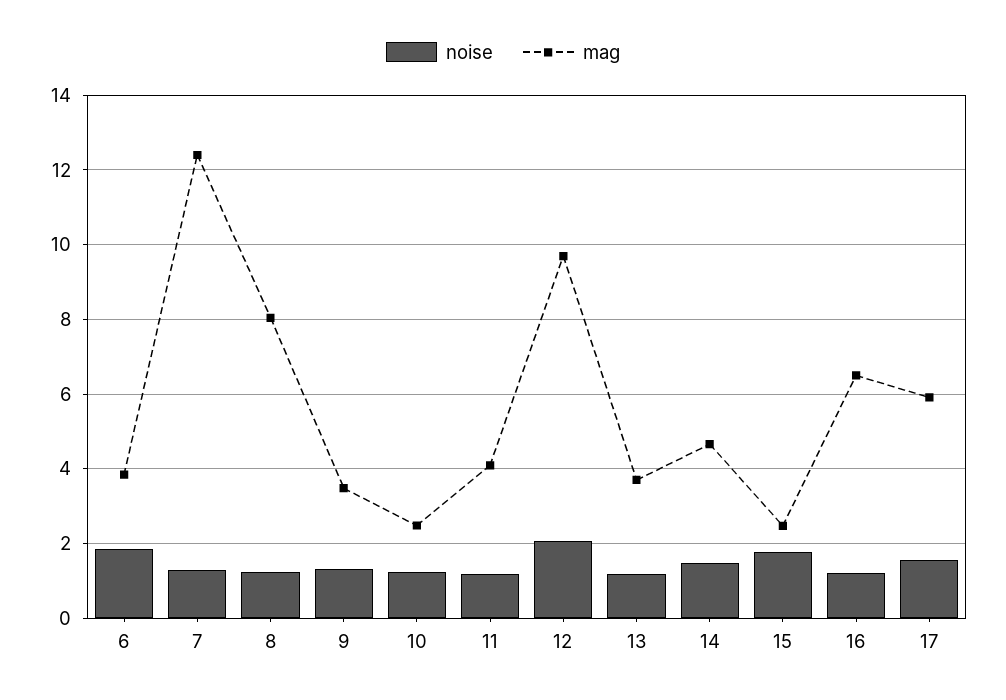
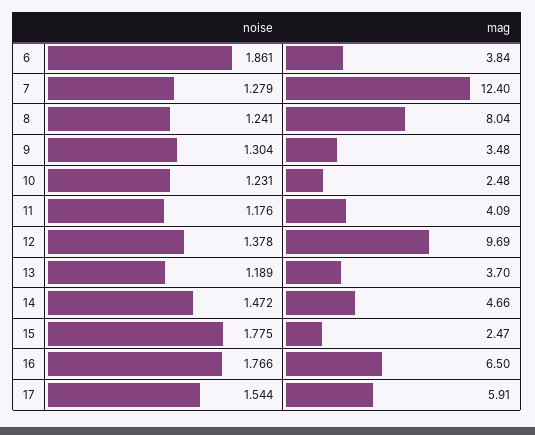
  {
    "noise": {
      "6": 1.861,
      "7": 1.279,
      "8": 1.241,
      "9": 1.304,
      "10": 1.231,
      "11": 1.176,
-     "12": 2,
+     "12": 1.378,
      "13": 1.189,
      "14": 1.472,
      "15": 1.775,
-     "16": 1.2,
+     "16": 1.766,
      "17": 1.544
    },
    "mag": {
      "6": 3.84,
      "7": 12.4,
      "8": 8.04,
      "9": 3.48,
      "10": 2.48,
      "11": 4.09,
      "12": 9.69,
      "13": 3.7,
      "14": 4.66,
      "15": 2.47,
      "16": 6.5,
      "17": 5.91
    }
  }

